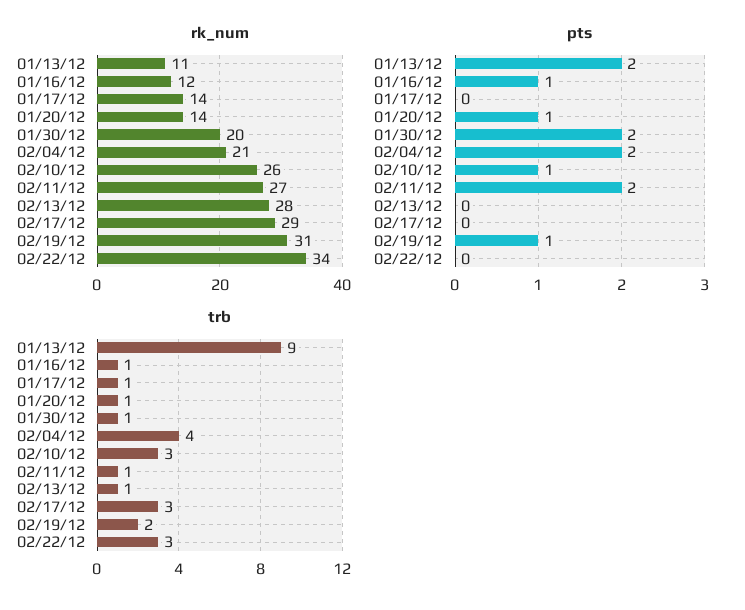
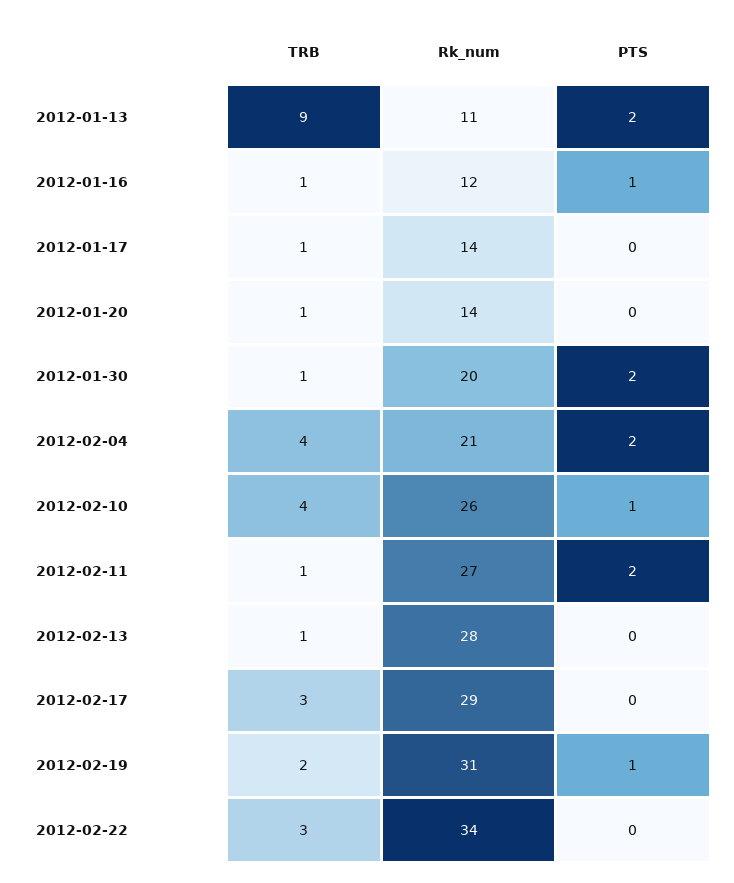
  {
    "rk_num": {
      "01/13/12": 11,
      "01/16/12": 12,
      "01/17/12": 14,
      "01/20/12": 14,
      "01/30/12": 20,
      "02/04/12": 21,
      "02/10/12": 26,
      "02/11/12": 27,
      "02/13/12": 28,
      "02/17/12": 29,
      "02/19/12": 31,
      "02/22/12": 34
    },
    "pts": {
      "01/13/12": 2,
      "01/16/12": 1,
      "01/17/12": 0,
-     "01/20/12": 1,
+     "01/20/12": 0,
      "01/30/12": 2,
      "02/04/12": 2,
      "02/10/12": 1,
      "02/11/12": 2,
      "02/13/12": 0,
      "02/17/12": 0,
      "02/19/12": 1,
      "02/22/12": 0
    },
    "trb": {
      "01/13/12": 9,
      "01/16/12": 1,
      "01/17/12": 1,
      "01/20/12": 1,
      "01/30/12": 1,
      "02/04/12": 4,
-     "02/10/12": 3,
+     "02/10/12": 4,
      "02/11/12": 1,
      "02/13/12": 1,
      "02/17/12": 3,
      "02/19/12": 2,
      "02/22/12": 3
    }
  }

